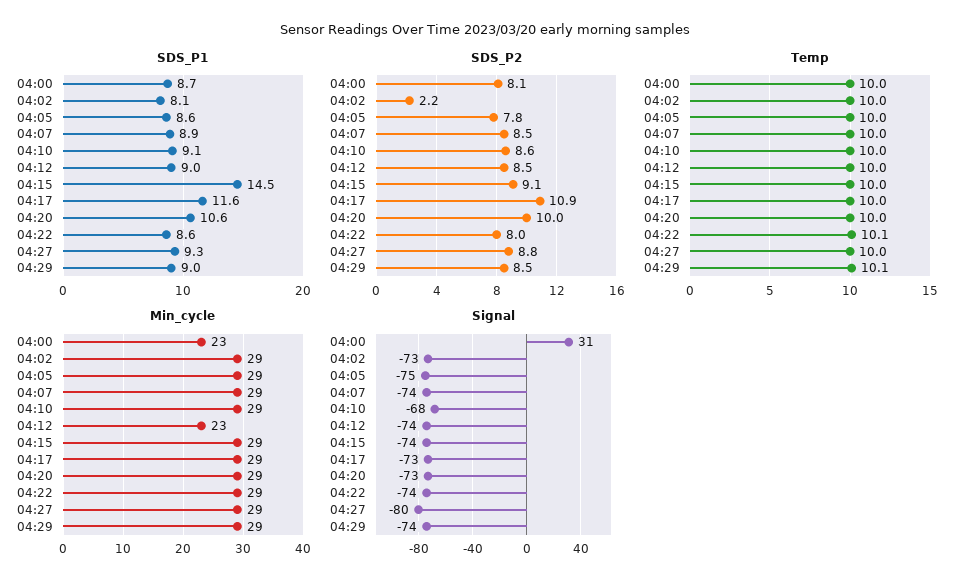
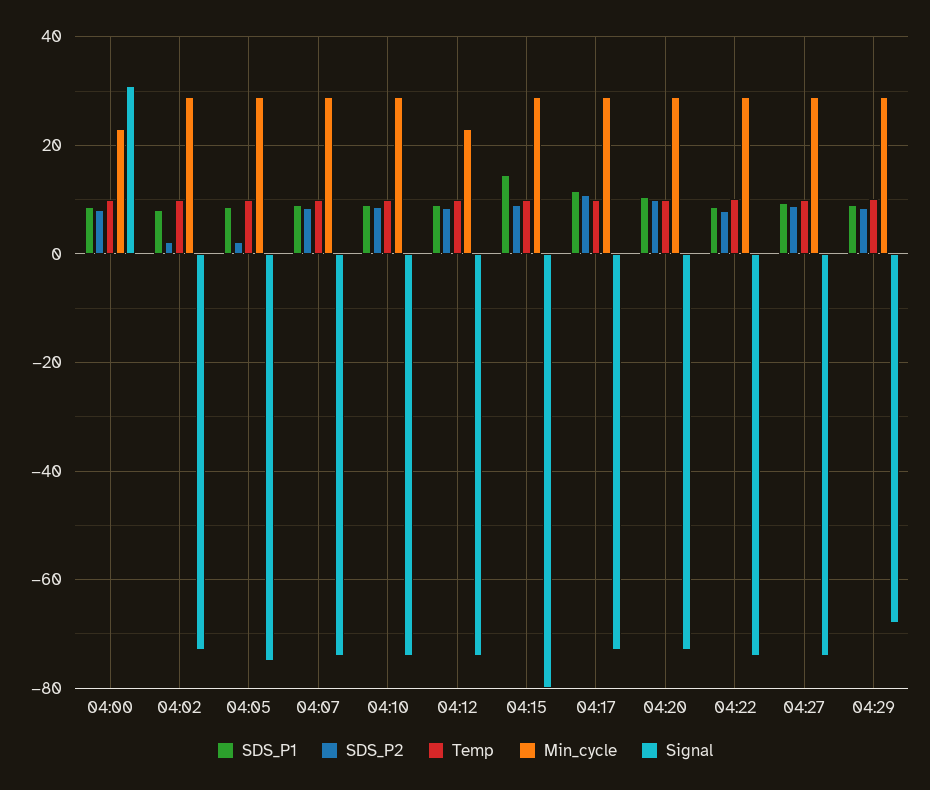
  {
    "SDS_P1": {
      "04:00": 8.7,
      "04:02": 8.1,
      "04:05": 8.6,
      "04:07": 8.9,
      "04:10": 9.1,
      "04:12": 9,
      "04:15": 14.5,
      "04:17": 11.6,
      "04:20": 10.6,
      "04:22": 8.6,
      "04:27": 9.3,
      "04:29": 9
    },
    "SDS_P2": {
      "04:00": 8.1,
      "04:02": 2.2,
-     "04:05": 7.8,
+     "04:05": 2,
      "04:07": 8.5,
      "04:10": 8.6,
      "04:12": 8.5,
      "04:15": 9.1,
      "04:17": 10.9,
      "04:20": 10,
      "04:22": 8,
      "04:27": 8.8,
      "04:29": 8.5
    },
    "Temp": {
      "04:00": 10,
      "04:02": 10,
      "04:05": 10,
      "04:07": 10,
      "04:10": 10,
      "04:12": 10,
      "04:15": 10,
      "04:17": 10,
      "04:20": 10,
      "04:22": 10.1,
      "04:27": 10,
      "04:29": 10.1
    },
    "Min_cycle": {
      "04:00": 23,
      "04:02": 29,
      "04:05": 29,
      "04:07": 29,
      "04:10": 29,
      "04:12": 23,
      "04:15": 29,
      "04:17": 29,
      "04:20": 29,
      "04:22": 29,
      "04:27": 29,
      "04:29": 29
    },
    "Signal": {
      "04:00": 31,
      "04:02": -73,
      "04:05": -75,
      "04:07": -74,
-     "04:10": -68,
+     "04:10": -74,
      "04:12": -74,
-     "04:15": -74,
+     "04:15": -80,
      "04:17": -73,
      "04:20": -73,
      "04:22": -74,
-     "04:27": -80,
+     "04:27": -74,
-     "04:29": -74
+     "04:29": -68
    }
  }

